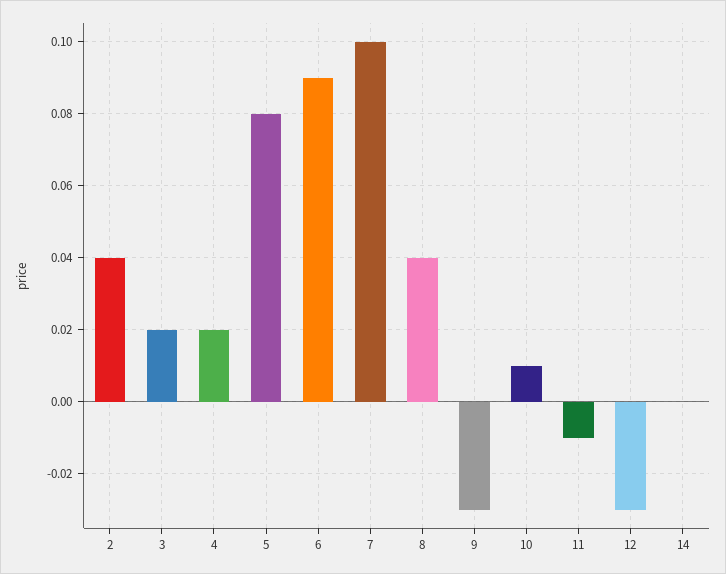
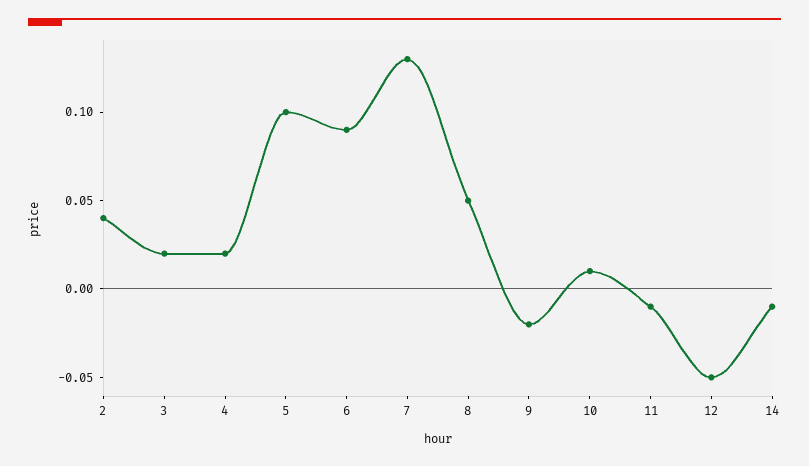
  {
    "2": 0.04,
    "3": 0.02,
    "4": 0.02,
-   "5": 0.08,
+   "5": 0.1,
    "6": 0.09,
-   "7": 0.1,
+   "7": 0.13,
-   "8": 0.04,
+   "8": 0.05,
-   "9": -0.03,
+   "9": -0.02,
    "10": 0.01,
    "11": -0.01,
-   "12": -0.03,
+   "12": -0.05,
-   "14": 0
+   "14": -0.01
  }

